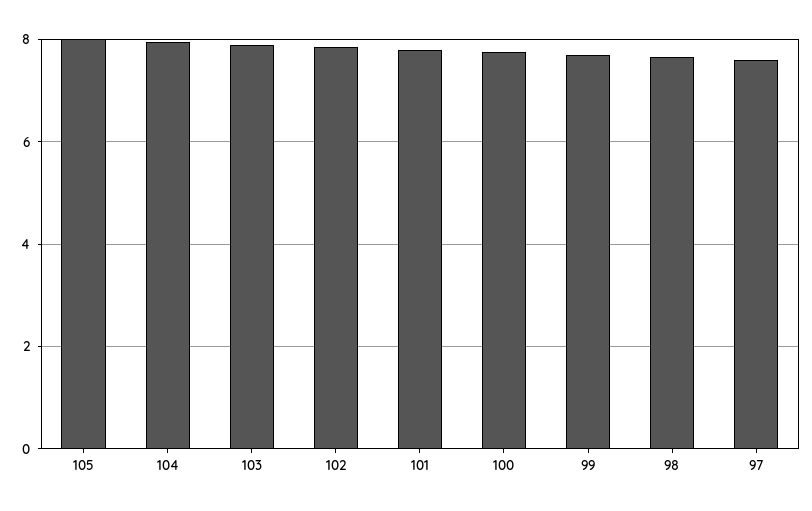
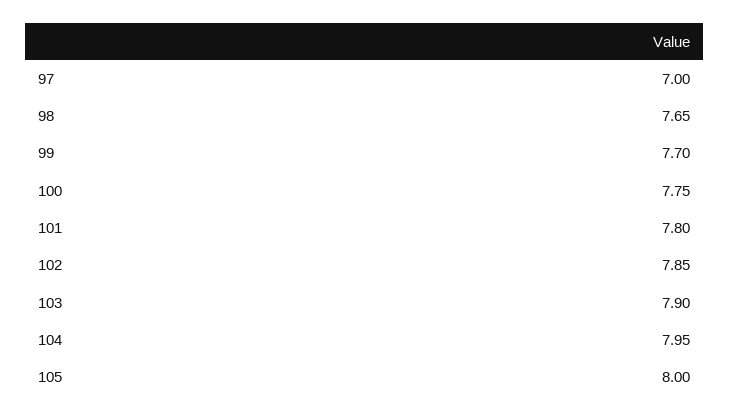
  {
    "105": 8,
    "104": 7.95,
    "103": 7.9,
    "102": 7.85,
    "101": 7.8,
    "100": 7.75,
    "99": 7.7,
    "98": 7.65,
-   "97": 7.6
+   "97": 7
  }

